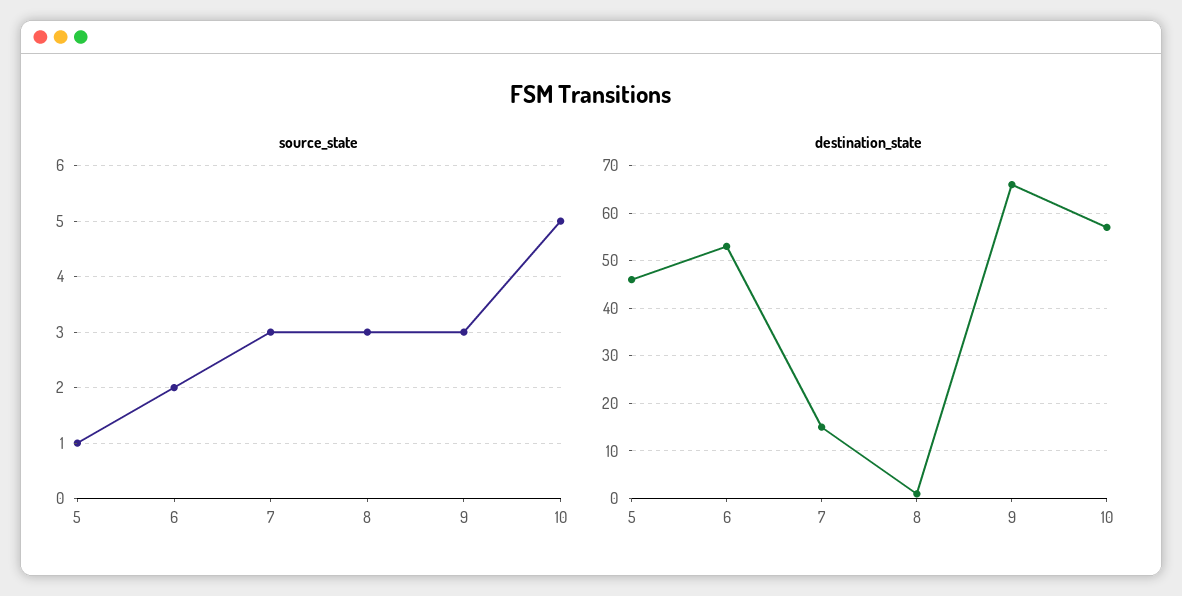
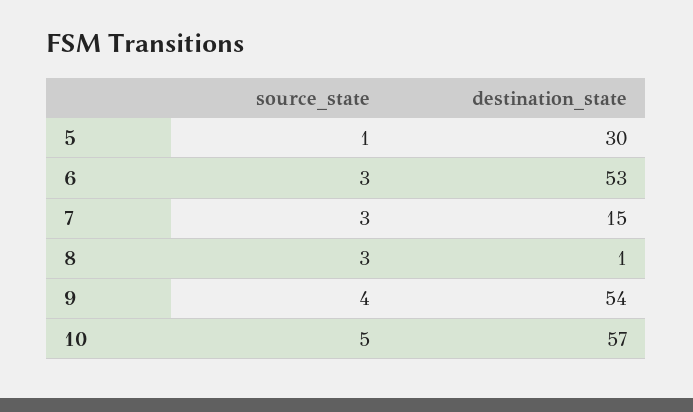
  {
    "source_state": {
      "5": 1,
-     "6": 2,
+     "6": 3,
      "7": 3,
      "8": 3,
-     "9": 3,
+     "9": 4,
      "10": 5
    },
    "destination_state": {
-     "5": 45,
+     "5": 30,
      "6": 53,
      "7": 15,
      "8": 1,
-     "9": 65,
+     "9": 54,
      "10": 57
    }
  }

